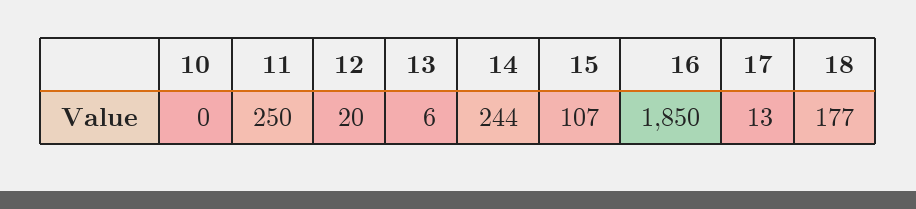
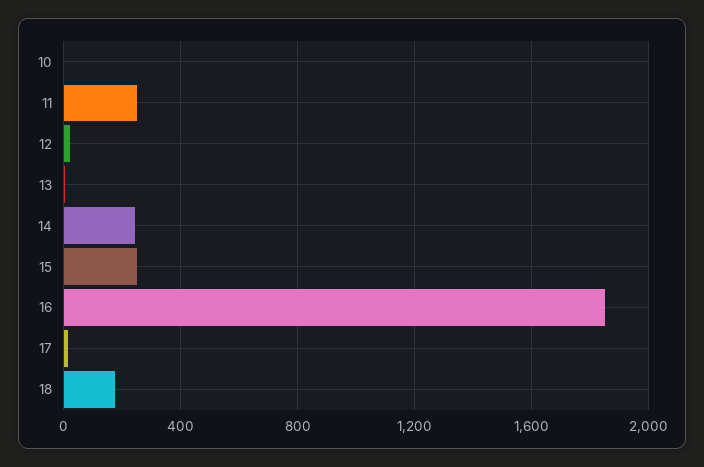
  {
    "10": 0,
    "11": 250,
    "12": 20,
    "13": 6,
    "14": 244,
-   "15": 107,
+   "15": 250,
    "16": 1850,
    "17": 13,
    "18": 177
  }

